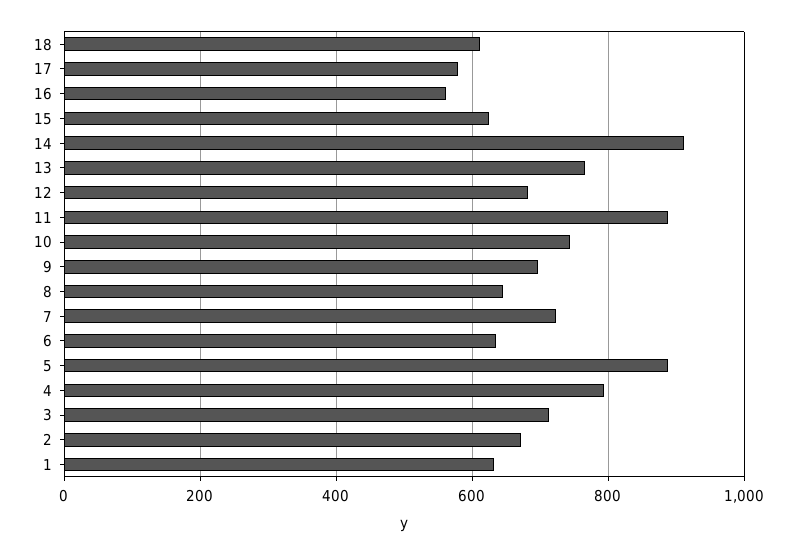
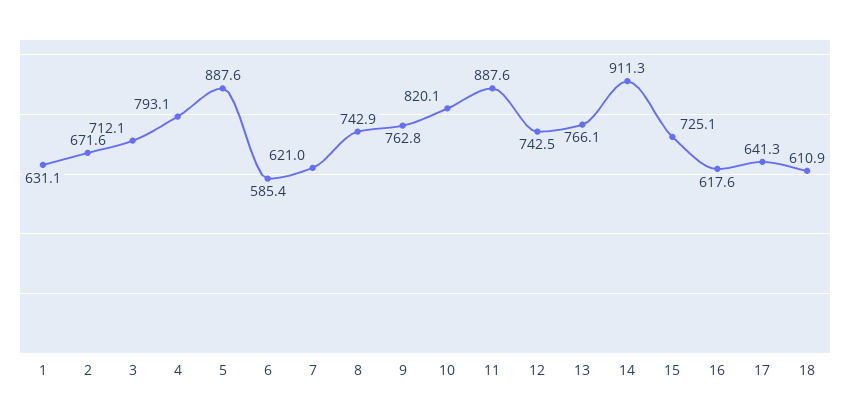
  {
    "18": 610.9,
-   "17": 580,
+   "17": 641.3,
-   "16": 560,
+   "16": 617.6,
-   "15": 620,
+   "15": 725.1,
    "14": 911.3,
    "13": 766.1,
-   "12": 680,
+   "12": 742.5,
    "11": 887.6,
-   "10": 740,
+   "10": 820.1,
-   "9": 700,
+   "9": 762.8,
-   "8": 640,
+   "8": 742.9,
-   "7": 720,
+   "7": 621,
-   "6": 640,
+   "6": 585.4,
    "5": 887.6,
    "4": 793.1,
    "3": 712.1,
    "2": 671.6,
    "1": 631.1
  }

